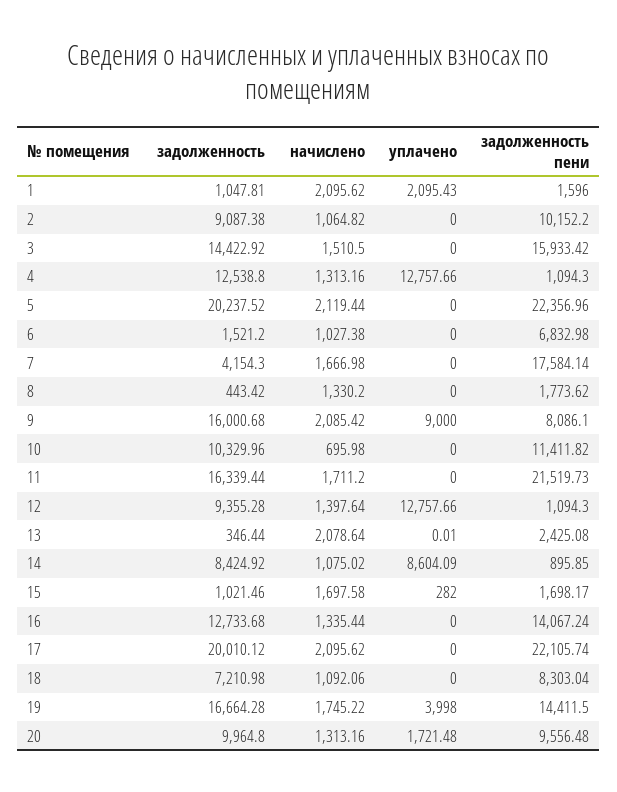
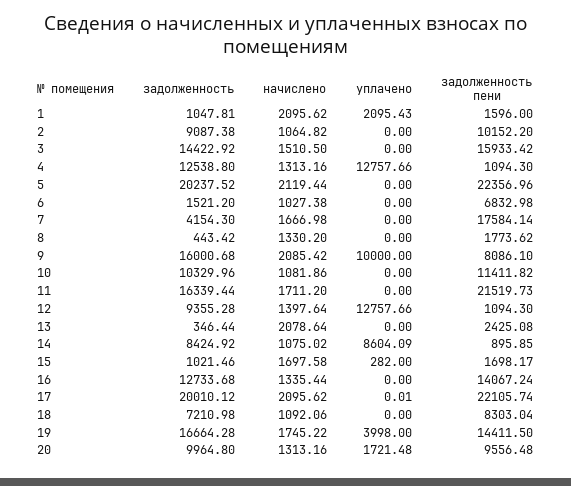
  {
    "задолженность": {
      "1": 1047.81,
      "2": 9087.38,
      "3": 14422.92,
      "4": 12538.8,
      "5": 20237.52,
      "6": 1521.2,
      "7": 4154.3,
      "8": 443.42,
      "9": 16000.68,
      "10": 10329.96,
      "11": 16339.44,
      "12": 9355.28,
      "13": 346.44,
      "14": 8424.92,
      "15": 1021.46,
      "16": 12733.68,
      "17": 20010.12,
      "18": 7210.98,
      "19": 16664.28,
      "20": 9964.8
    },
    "начислено": {
      "1": 2095.62,
      "2": 1064.82,
      "3": 1510.5,
      "4": 1313.16,
      "5": 2119.44,
      "6": 1027.38,
      "7": 1666.98,
      "8": 1330.2,
      "9": 2085.42,
-     "10": 695.98,
+     "10": 1081.86,
      "11": 1711.2,
      "12": 1397.64,
      "13": 2078.64,
      "14": 1075.02,
      "15": 1697.58,
      "16": 1335.44,
      "17": 2095.62,
      "18": 1092.06,
      "19": 1745.22,
      "20": 1313.16
    },
    "уплачено": {
      "1": 2095.43,
      "2": 0,
      "3": 0,
      "4": 12757.66,
      "5": 0,
      "6": 0,
      "7": 0,
      "8": 0,
-     "9": 9000,
+     "9": 10000,
      "10": 0,
      "11": 0,
      "12": 12757.66,
-     "13": 0.01,
+     "13": 0,
      "14": 8604.09,
      "15": 282,
      "16": 0,
-     "17": 0,
+     "17": 0.01,
      "18": 0,
      "19": 3998,
      "20": 1721.48
    },
    "задолженность пени": {
      "1": 1596,
      "2": 10152.2,
      "3": 15933.42,
      "4": 1094.3,
      "5": 22356.96,
      "6": 6832.98,
      "7": 17584.14,
      "8": 1773.62,
      "9": 8086.1,
      "10": 11411.82,
      "11": 21519.73,
      "12": 1094.3,
      "13": 2425.08,
      "14": 895.85,
      "15": 1698.17,
      "16": 14067.24,
      "17": 22105.74,
      "18": 8303.04,
      "19": 14411.5,
      "20": 9556.48
    }
  }

